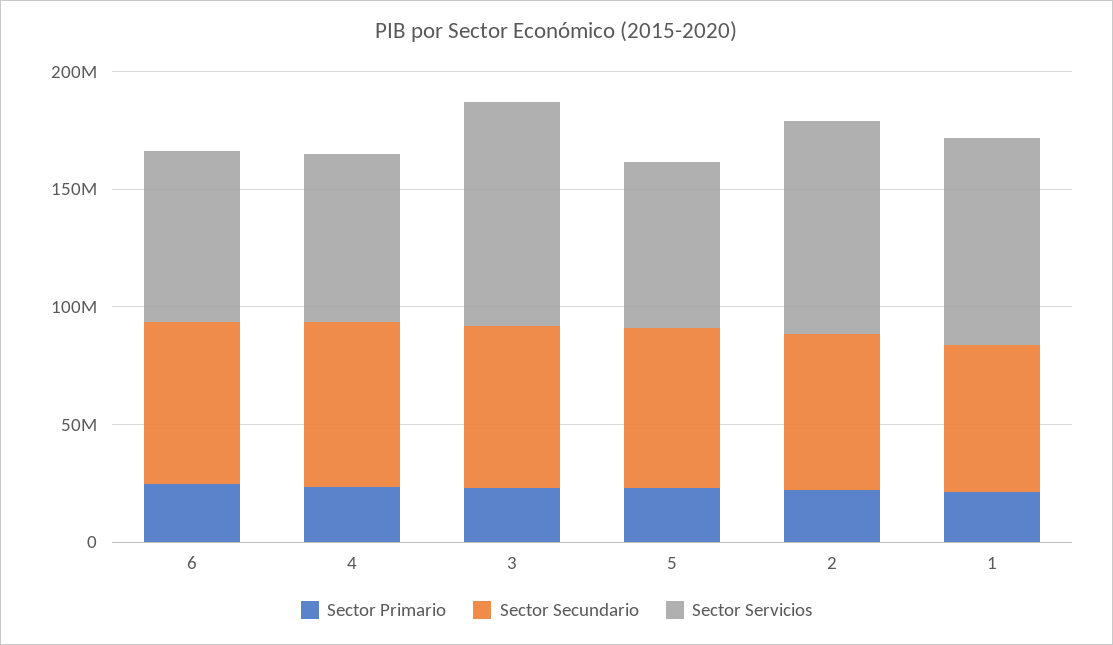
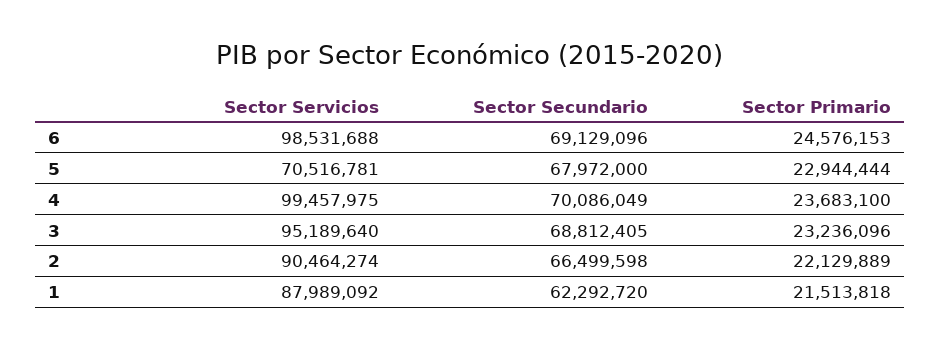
  {
    "Sector Primario": {
      "6": 24576153,
      "4": 23683100,
      "3": 23236096,
      "5": 22944444,
      "2": 22129889,
      "1": 21513818
    },
    "Sector Secundario": {
      "6": 69129096,
      "4": 70086049,
      "3": 68812405,
      "5": 67972000,
      "2": 66499598,
      "1": 62292720
    },
    "Sector Servicios": {
-     "6": 70000000,
+     "6": 98531688,
-     "4": 70000000,
+     "4": 99457975,
      "3": 95189640,
      "5": 70516781,
      "2": 90464274,
      "1": 87989092
    }
  }

